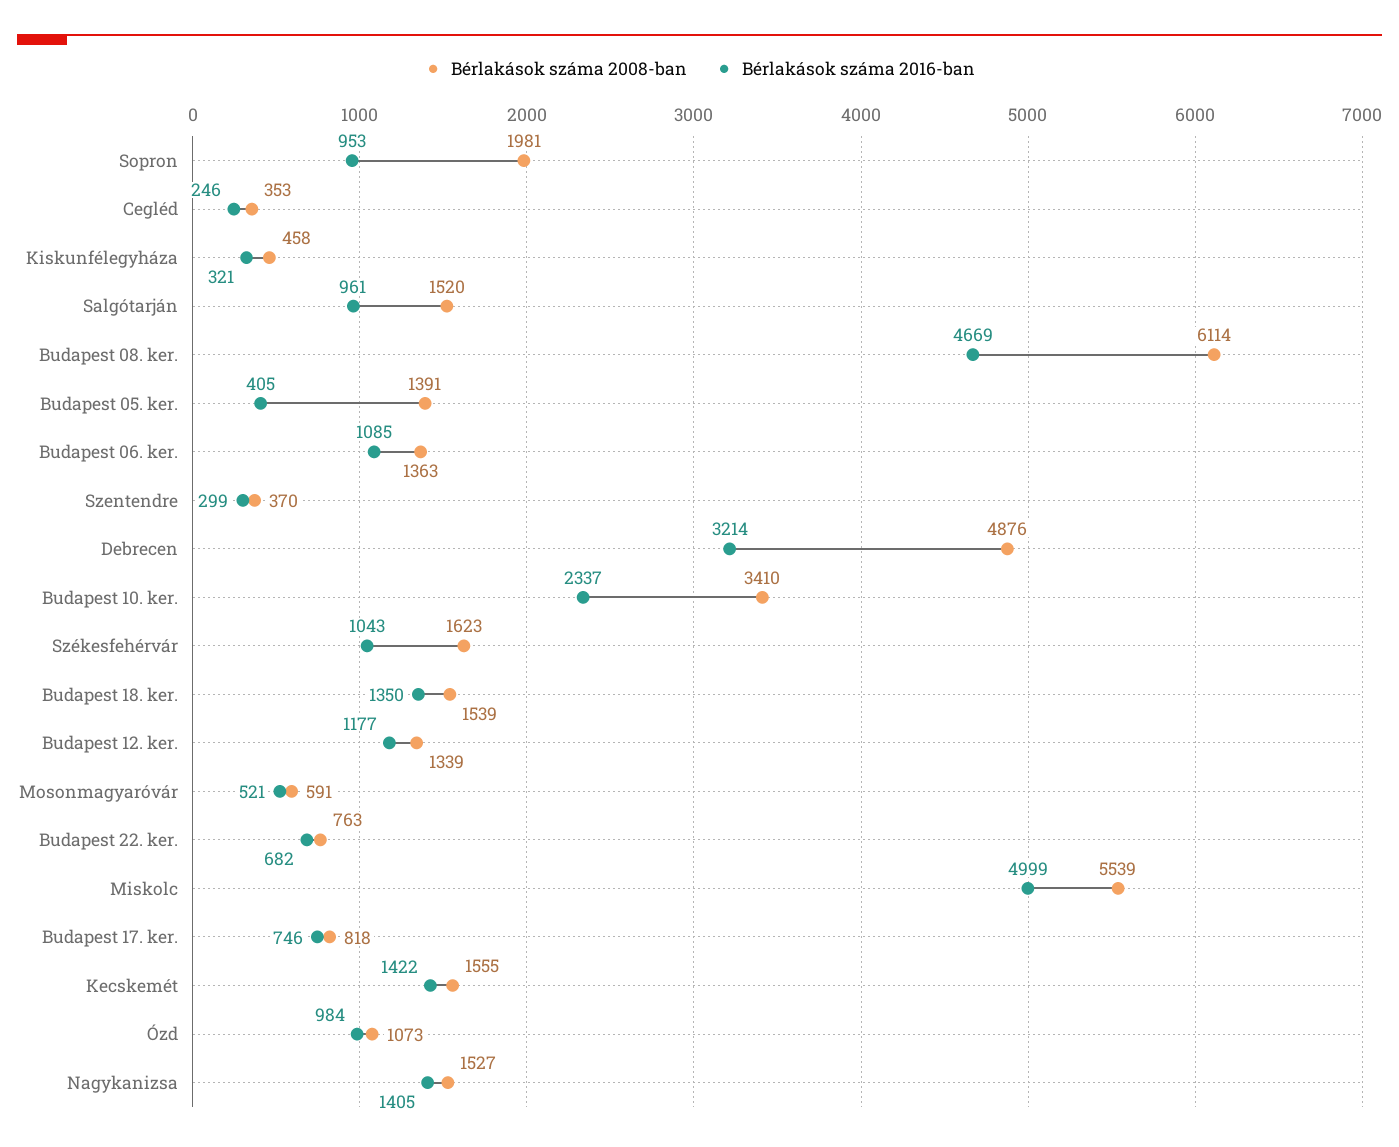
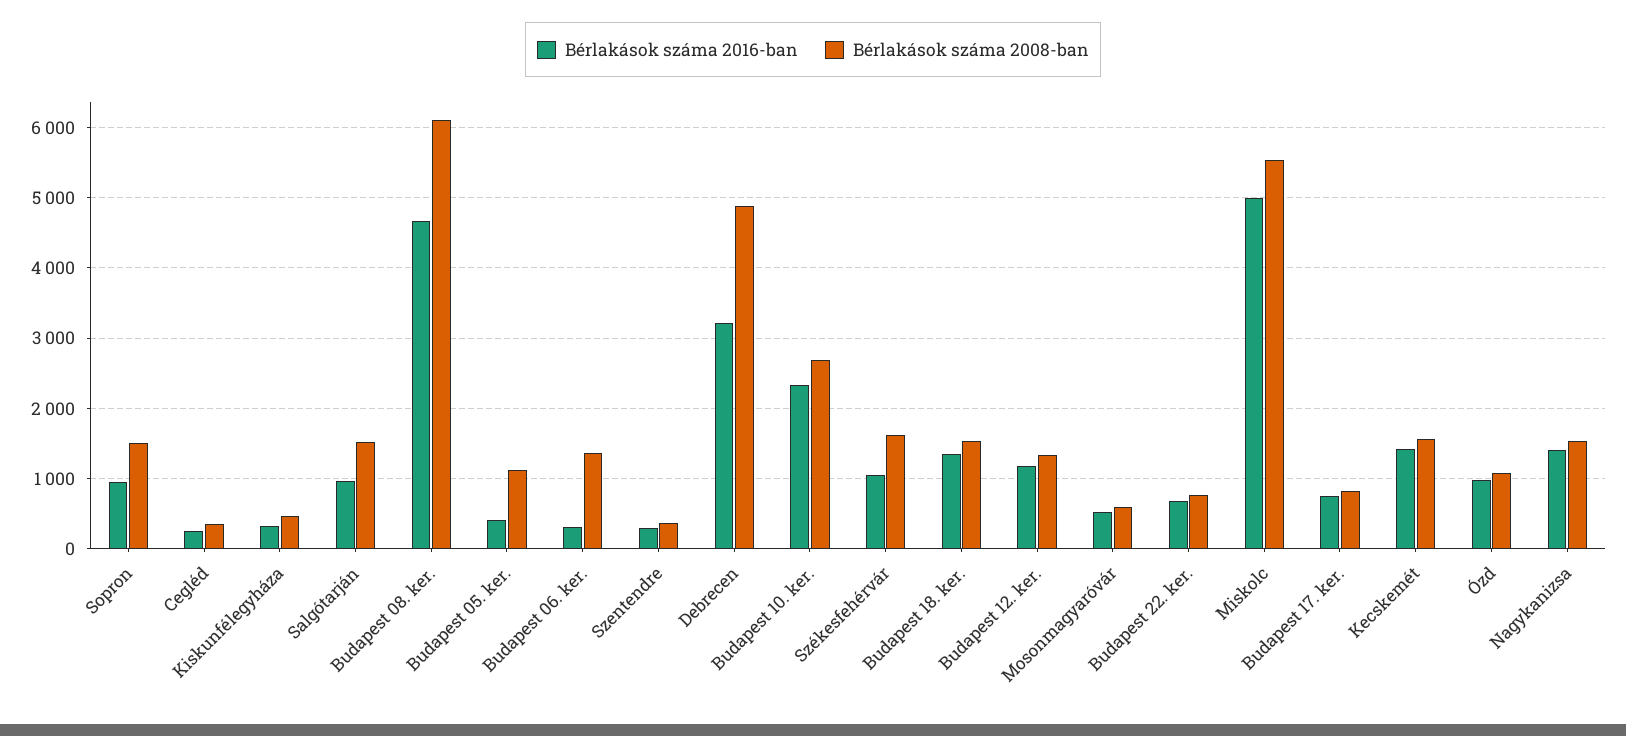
  {
    "Bérlakások száma 2008-ban": {
-     "Sopron": 1981,
+     "Sopron": 1500,
      "Cegléd": 353,
      "Kiskunfélegyháza": 458,
      "Salgótarján": 1520,
      "Budapest 08. ker.": 6114,
-     "Budapest 05. ker.": 1391,
+     "Budapest 05. ker.": 1100,
      "Budapest 06. ker.": 1363,
      "Szentendre": 370,
      "Debrecen": 4876,
-     "Budapest 10. ker.": 3410,
+     "Budapest 10. ker.": 2700,
      "Székesfehérvár": 1623,
      "Budapest 18. ker.": 1539,
      "Budapest 12. ker.": 1339,
      "Mosonmagyaróvár": 591,
      "Budapest 22. ker.": 763,
      "Miskolc": 5539,
      "Budapest 17. ker.": 818,
      "Kecskemét": 1555,
      "Ózd": 1073,
      "Nagykanizsa": 1527
    },
    "Bérlakások száma 2016-ban": {
      "Sopron": 953,
      "Cegléd": 246,
      "Kiskunfélegyháza": 321,
      "Salgótarján": 961,
      "Budapest 08. ker.": 4669,
      "Budapest 05. ker.": 405,
-     "Budapest 06. ker.": 1085,
+     "Budapest 06. ker.": 300,
      "Szentendre": 299,
      "Debrecen": 3214,
      "Budapest 10. ker.": 2337,
      "Székesfehérvár": 1043,
      "Budapest 18. ker.": 1350,
      "Budapest 12. ker.": 1177,
      "Mosonmagyaróvár": 521,
      "Budapest 22. ker.": 682,
      "Miskolc": 4999,
      "Budapest 17. ker.": 746,
      "Kecskemét": 1422,
      "Ózd": 984,
      "Nagykanizsa": 1405
    }
  }

